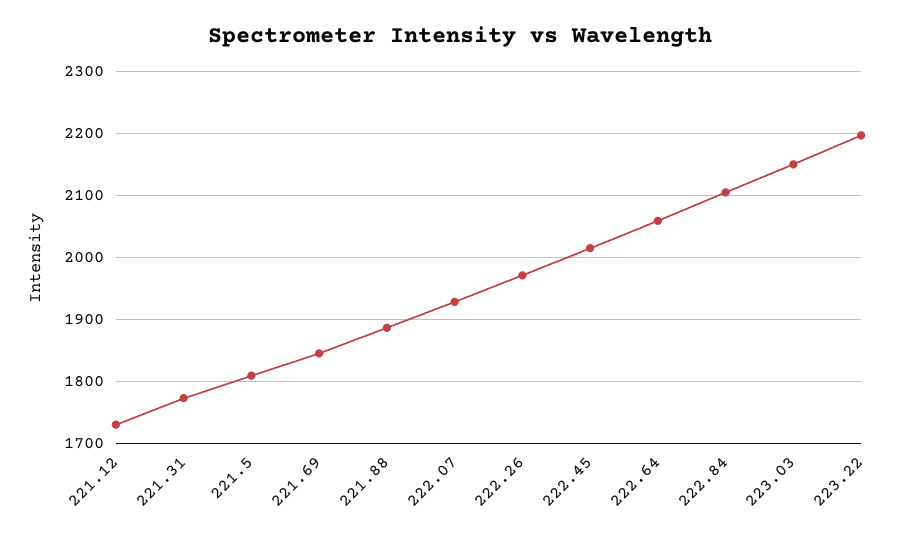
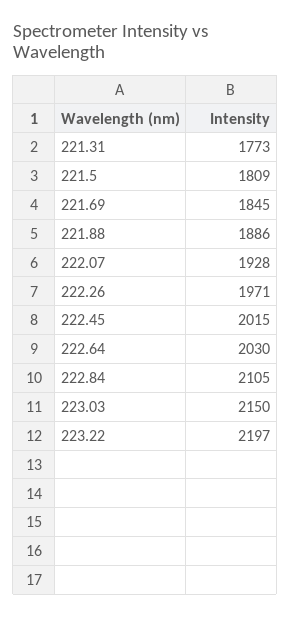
  {
-   "221.12": 1730,
    "221.31": 1773,
    "221.5": 1809,
    "221.69": 1845,
    "221.88": 1886,
    "222.07": 1928,
    "222.26": 1971,
    "222.45": 2015,
-   "222.64": 2060,
+   "222.64": 2030,
    "222.84": 2105,
    "223.03": 2150,
    "223.22": 2197
  }

